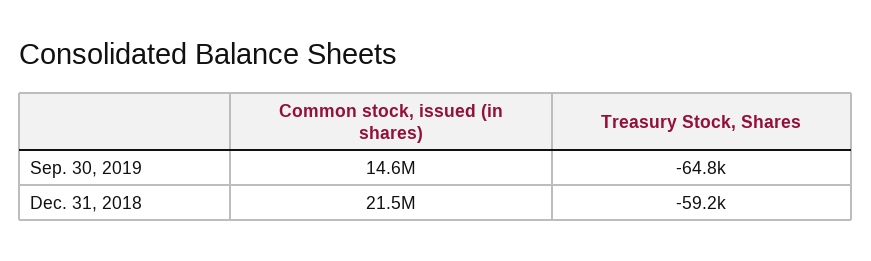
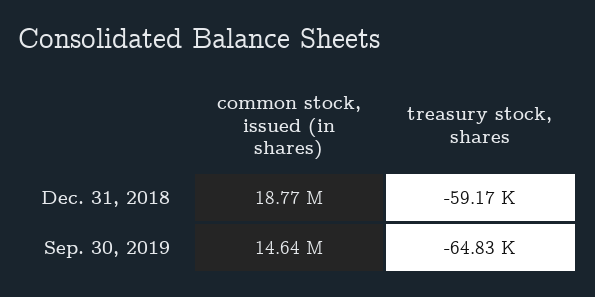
  {
    "Common stock, issued (in shares)": {
      "Sep. 30, 2019": 14640000,
-     "Dec. 31, 2018": 21500000
+     "Dec. 31, 2018": 18770000
    },
    "Treasury Stock, Shares": {
      "Sep. 30, 2019": -64830,
      "Dec. 31, 2018": -59170
    }
  }

